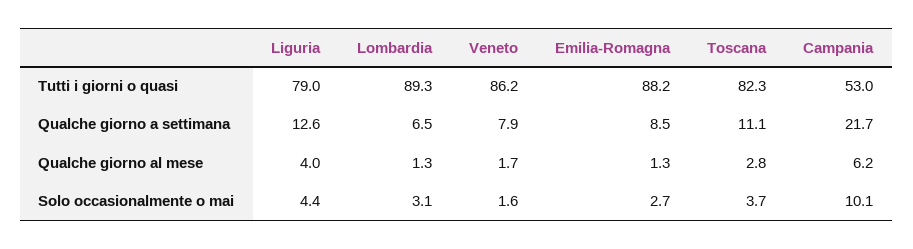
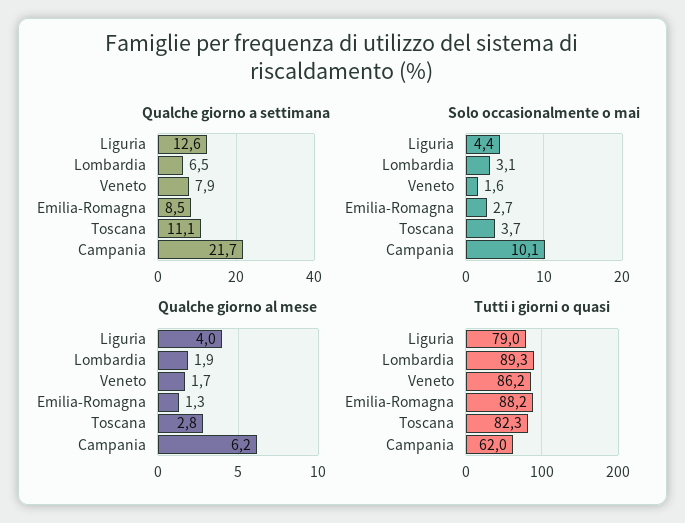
  {
    "Tutti i giorni o quasi": {
      "Liguria": 79,
      "Lombardia": 89.3,
      "Veneto": 86.2,
      "Emilia-Romagna": 88.2,
      "Toscana": 82.3,
-     "Campania": 53
+     "Campania": 62
    },
    "Qualche giorno a settimana": {
      "Liguria": 12.6,
      "Lombardia": 6.5,
      "Veneto": 7.9,
      "Emilia-Romagna": 8.5,
      "Toscana": 11.1,
      "Campania": 21.7
    },
    "Qualche giorno al mese": {
      "Liguria": 4,
-     "Lombardia": 1.3,
+     "Lombardia": 1.9,
      "Veneto": 1.7,
      "Emilia-Romagna": 1.3,
      "Toscana": 2.8,
      "Campania": 6.2
    },
    "Solo occasionalmente o mai": {
      "Liguria": 4.4,
      "Lombardia": 3.1,
      "Veneto": 1.6,
      "Emilia-Romagna": 2.7,
      "Toscana": 3.7,
      "Campania": 10.1
    }
  }

